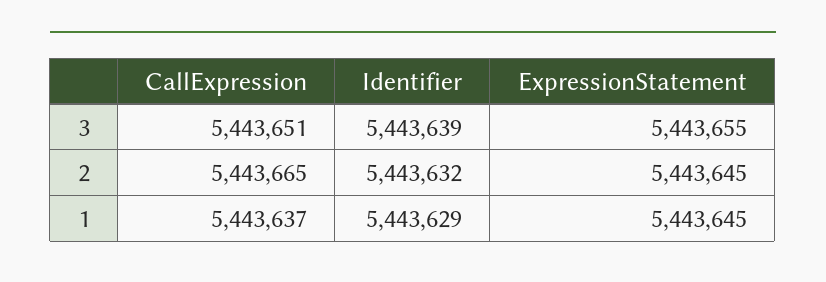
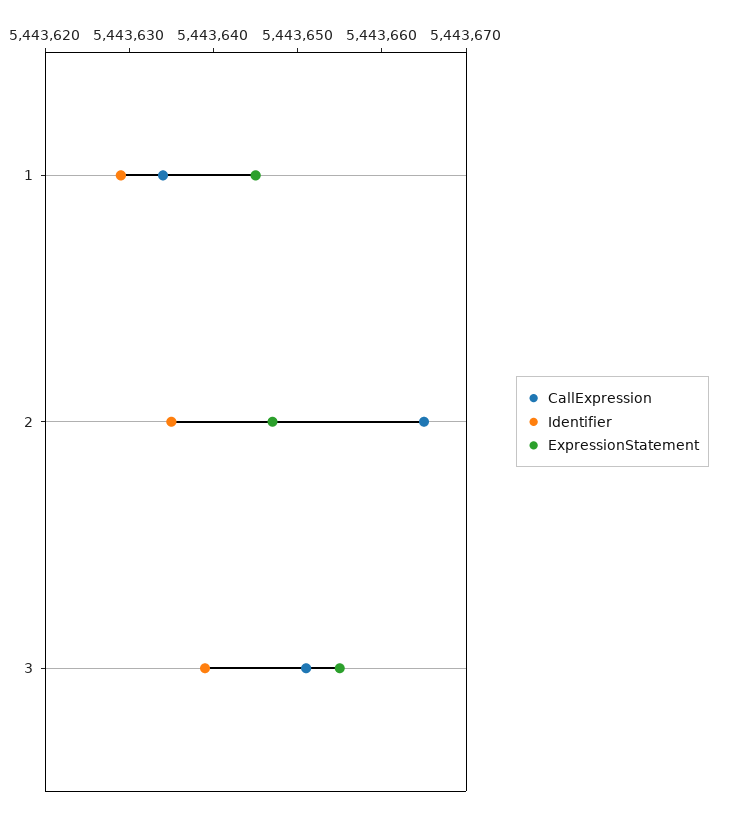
  {
    "CallExpression": {
      "3": 5443651,
      "2": 5443665,
-     "1": 5443637
+     "1": 5443634
    },
    "Identifier": {
      "3": 5443639,
-     "2": 5443632,
+     "2": 5443635,
      "1": 5443629
    },
    "ExpressionStatement": {
      "3": 5443655,
-     "2": 5443645,
+     "2": 5443647,
      "1": 5443645
    }
  }

